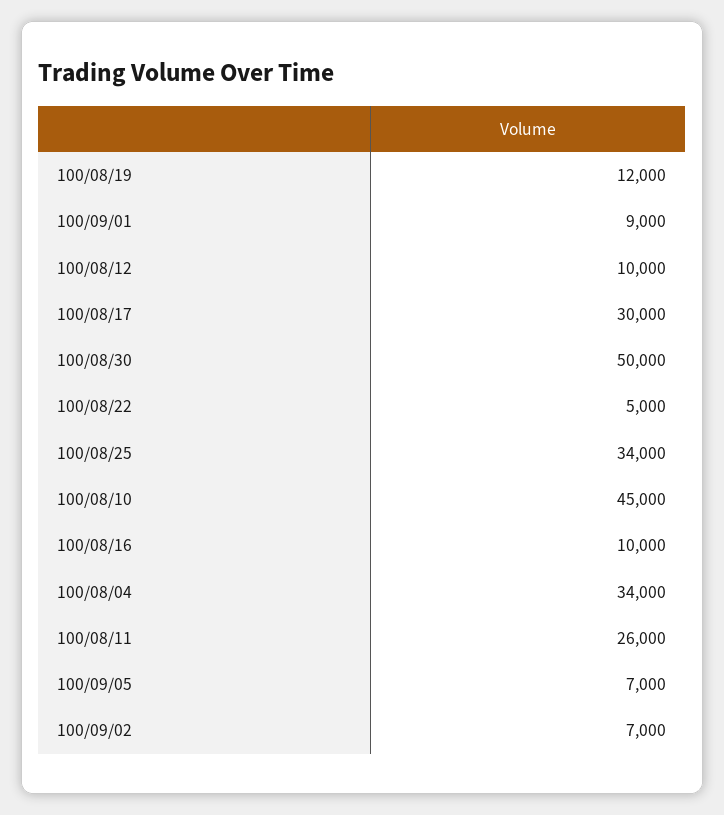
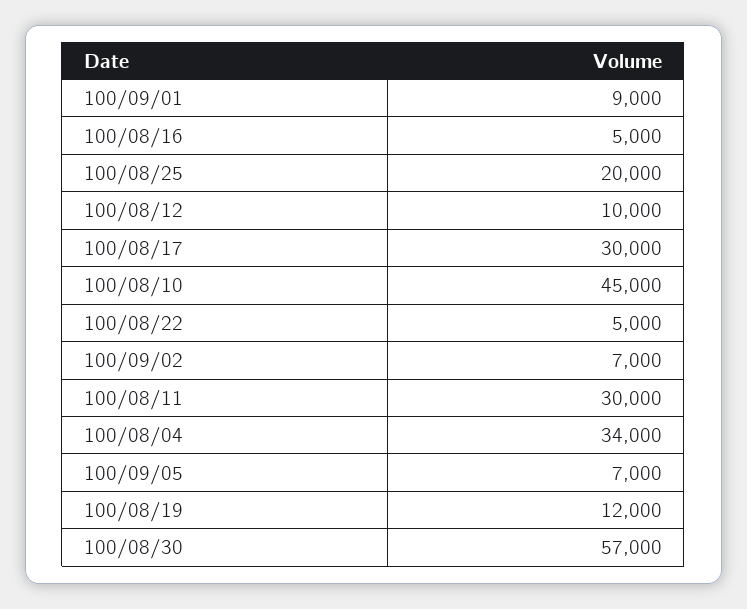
  {
    "100/08/19": 12000,
    "100/09/01": 9000,
    "100/08/12": 10000,
    "100/08/17": 30000,
-   "100/08/30": 50000,
+   "100/08/30": 57000,
    "100/08/22": 5000,
-   "100/08/25": 34000,
+   "100/08/25": 20000,
    "100/08/10": 45000,
-   "100/08/16": 10000,
+   "100/08/16": 5000,
    "100/08/04": 34000,
-   "100/08/11": 26000,
+   "100/08/11": 30000,
    "100/09/05": 7000,
    "100/09/02": 7000
  }

